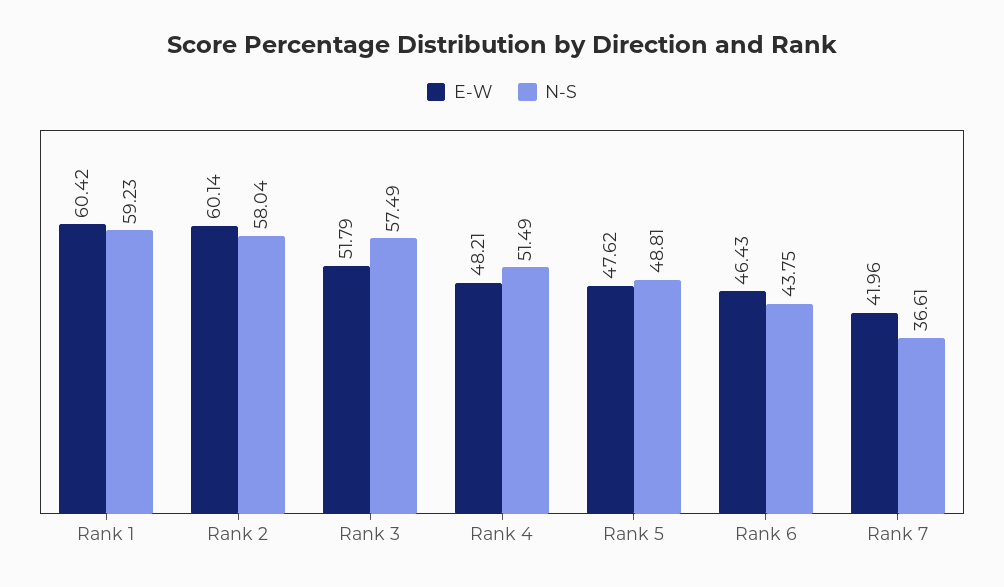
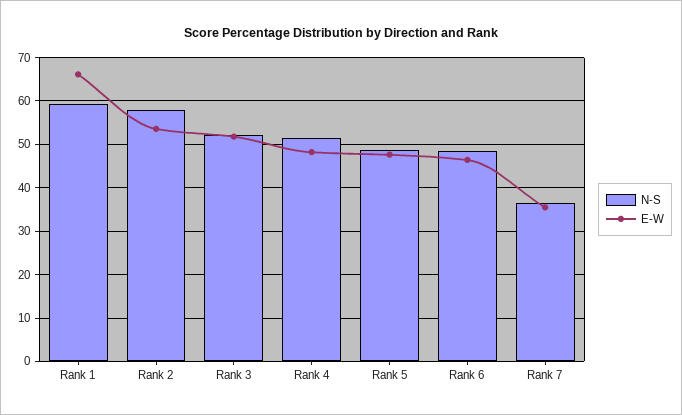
  {
    "E-W": {
-     "Rank 1": 60.42,
+     "Rank 1": 66,
-     "Rank 2": 60.14,
+     "Rank 2": 54,
      "Rank 3": 51.79,
      "Rank 4": 48.21,
      "Rank 5": 47.62,
      "Rank 6": 46.43,
-     "Rank 7": 41.96
+     "Rank 7": 36
    },
    "N-S": {
      "Rank 1": 59.23,
      "Rank 2": 58.04,
-     "Rank 3": 57.49,
+     "Rank 3": 52,
      "Rank 4": 51.49,
      "Rank 5": 48.81,
-     "Rank 6": 43.75,
+     "Rank 6": 48,
      "Rank 7": 36.61
    }
  }

